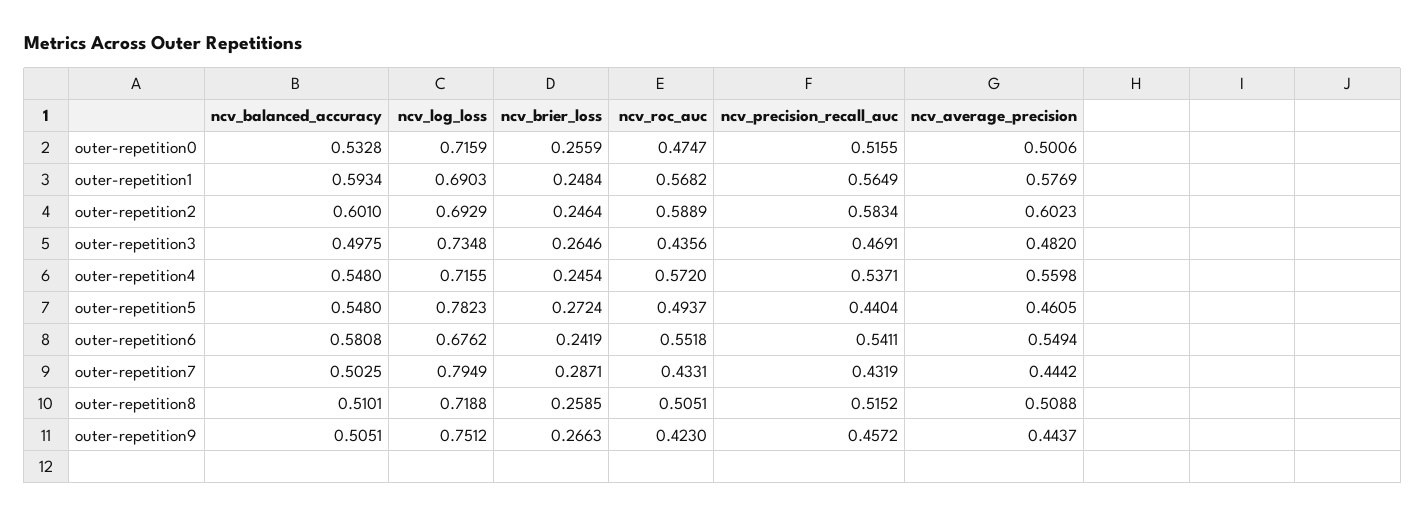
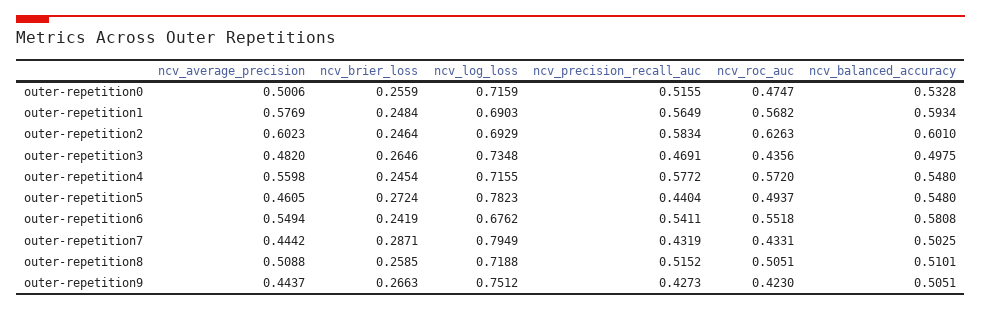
  {
    "ncv_balanced_accuracy": {
      "outer-repetition0": 0.5328,
      "outer-repetition1": 0.5934,
      "outer-repetition2": 0.601,
      "outer-repetition3": 0.4975,
      "outer-repetition4": 0.548,
      "outer-repetition5": 0.548,
      "outer-repetition6": 0.5808,
      "outer-repetition7": 0.5025,
      "outer-repetition8": 0.5101,
      "outer-repetition9": 0.5051
    },
    "ncv_log_loss": {
      "outer-repetition0": 0.7159,
      "outer-repetition1": 0.6903,
      "outer-repetition2": 0.6929,
      "outer-repetition3": 0.7348,
      "outer-repetition4": 0.7155,
      "outer-repetition5": 0.7823,
      "outer-repetition6": 0.6762,
      "outer-repetition7": 0.7949,
      "outer-repetition8": 0.7188,
      "outer-repetition9": 0.7512
    },
    "ncv_brier_loss": {
      "outer-repetition0": 0.2559,
      "outer-repetition1": 0.2484,
      "outer-repetition2": 0.2464,
      "outer-repetition3": 0.2646,
      "outer-repetition4": 0.2454,
      "outer-repetition5": 0.2724,
      "outer-repetition6": 0.2419,
      "outer-repetition7": 0.2871,
      "outer-repetition8": 0.2585,
      "outer-repetition9": 0.2663
    },
    "ncv_roc_auc": {
      "outer-repetition0": 0.4747,
      "outer-repetition1": 0.5682,
-     "outer-repetition2": 0.5889,
+     "outer-repetition2": 0.6263,
      "outer-repetition3": 0.4356,
      "outer-repetition4": 0.572,
      "outer-repetition5": 0.4937,
      "outer-repetition6": 0.5518,
      "outer-repetition7": 0.4331,
      "outer-repetition8": 0.5051,
      "outer-repetition9": 0.423
    },
    "ncv_precision_recall_auc": {
      "outer-repetition0": 0.5155,
      "outer-repetition1": 0.5649,
      "outer-repetition2": 0.5834,
      "outer-repetition3": 0.4691,
-     "outer-repetition4": 0.5371,
+     "outer-repetition4": 0.5772,
      "outer-repetition5": 0.4404,
      "outer-repetition6": 0.5411,
      "outer-repetition7": 0.4319,
      "outer-repetition8": 0.5152,
-     "outer-repetition9": 0.4572
+     "outer-repetition9": 0.4273
    },
    "ncv_average_precision": {
      "outer-repetition0": 0.5006,
      "outer-repetition1": 0.5769,
      "outer-repetition2": 0.6023,
      "outer-repetition3": 0.482,
      "outer-repetition4": 0.5598,
      "outer-repetition5": 0.4605,
      "outer-repetition6": 0.5494,
      "outer-repetition7": 0.4442,
      "outer-repetition8": 0.5088,
      "outer-repetition9": 0.4437
    }
  }

